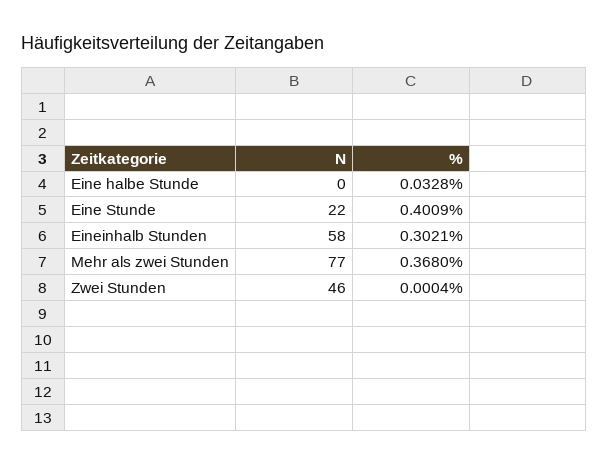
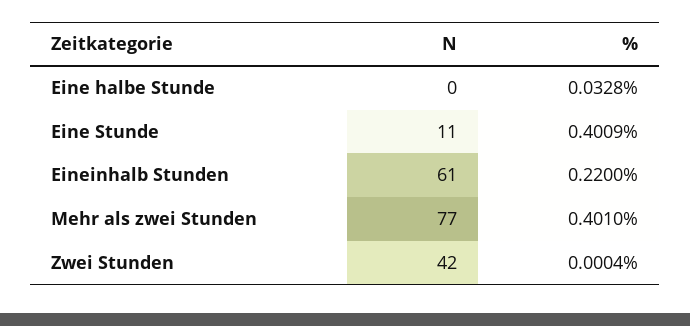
  {
    "N": {
      "Eine halbe Stunde": 0,
-     "Eine Stunde": 22,
+     "Eine Stunde": 11,
-     "Eineinhalb Stunden": 58,
+     "Eineinhalb Stunden": 61,
      "Mehr als zwei Stunden": 77,
-     "Zwei Stunden": 46
+     "Zwei Stunden": 42
    },
    "%": {
      "Eine halbe Stunde": 0.0328,
      "Eine Stunde": 0.4009,
-     "Eineinhalb Stunden": 0.3021,
+     "Eineinhalb Stunden": 0.22,
-     "Mehr als zwei Stunden": 0.368,
+     "Mehr als zwei Stunden": 0.401,
      "Zwei Stunden": 0.0004
    }
  }

